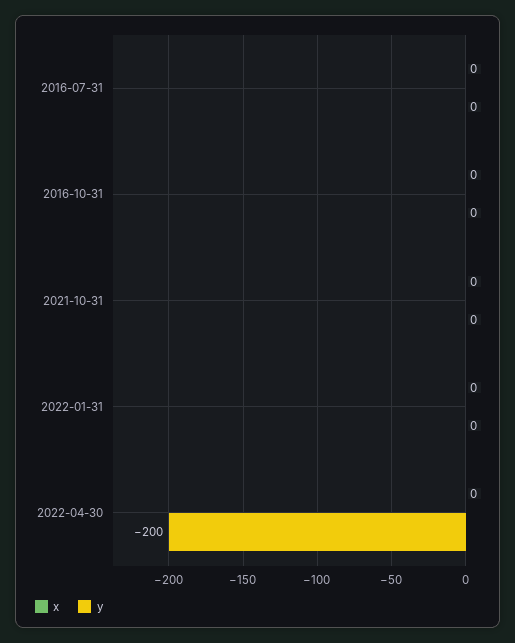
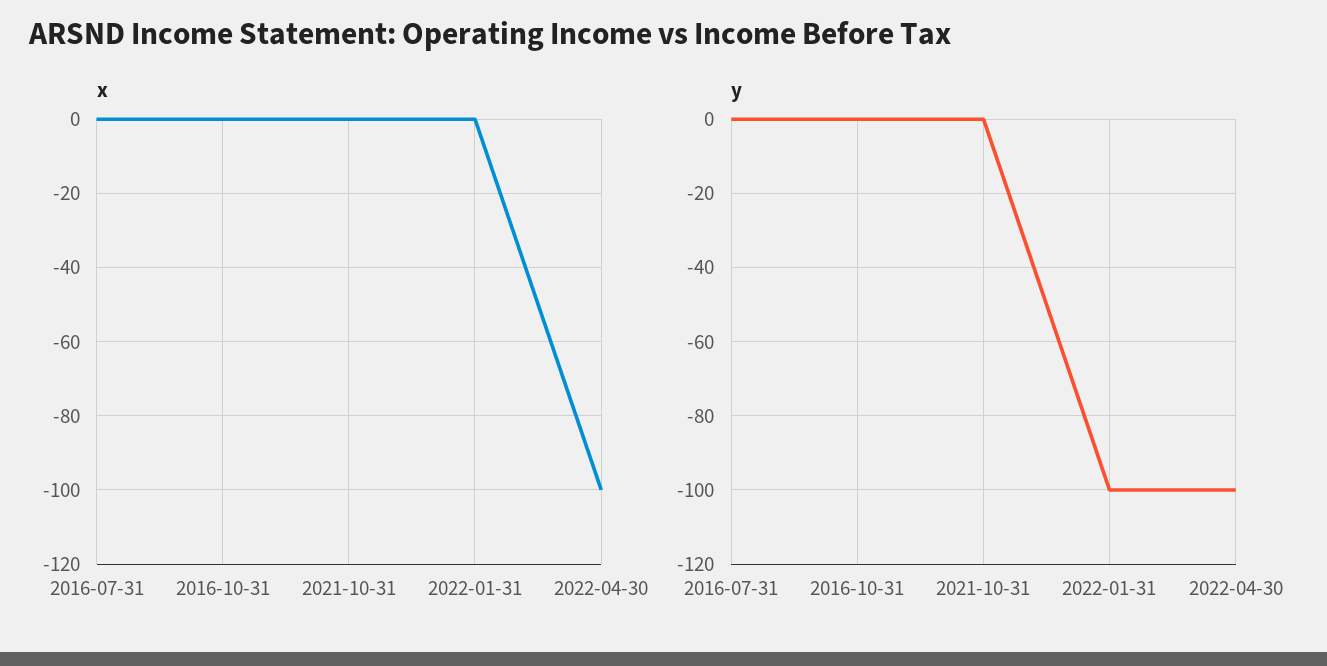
  {
    "x": {
      "2016-07-31": 0,
      "2016-10-31": 0,
      "2021-10-31": 0,
      "2022-01-31": 0,
-     "2022-04-30": 0
+     "2022-04-30": -100
    },
    "y": {
      "2016-07-31": 0,
      "2016-10-31": 0,
      "2021-10-31": 0,
-     "2022-01-31": 0,
+     "2022-01-31": -100,
-     "2022-04-30": -200
+     "2022-04-30": -100
    }
  }

